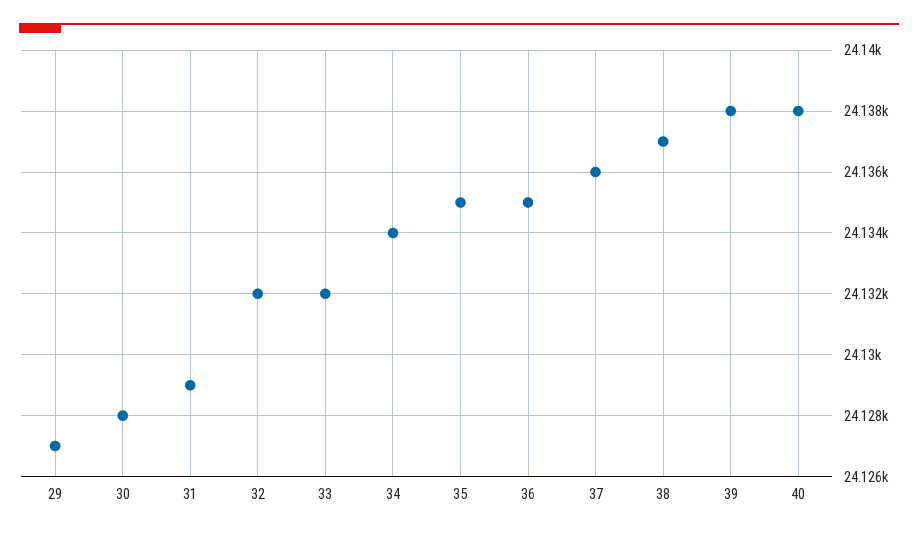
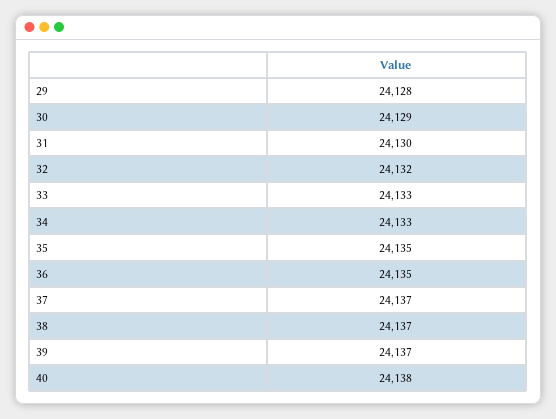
  {
-   "29": 24127,
+   "29": 24128,
-   "30": 24128,
+   "30": 24129,
-   "31": 24129,
+   "31": 24130,
    "32": 24132,
-   "33": 24132,
+   "33": 24133,
-   "34": 24134,
+   "34": 24133,
    "35": 24135,
    "36": 24135,
-   "37": 24136,
+   "37": 24137,
    "38": 24137,
-   "39": 24138,
+   "39": 24137,
    "40": 24138
  }

